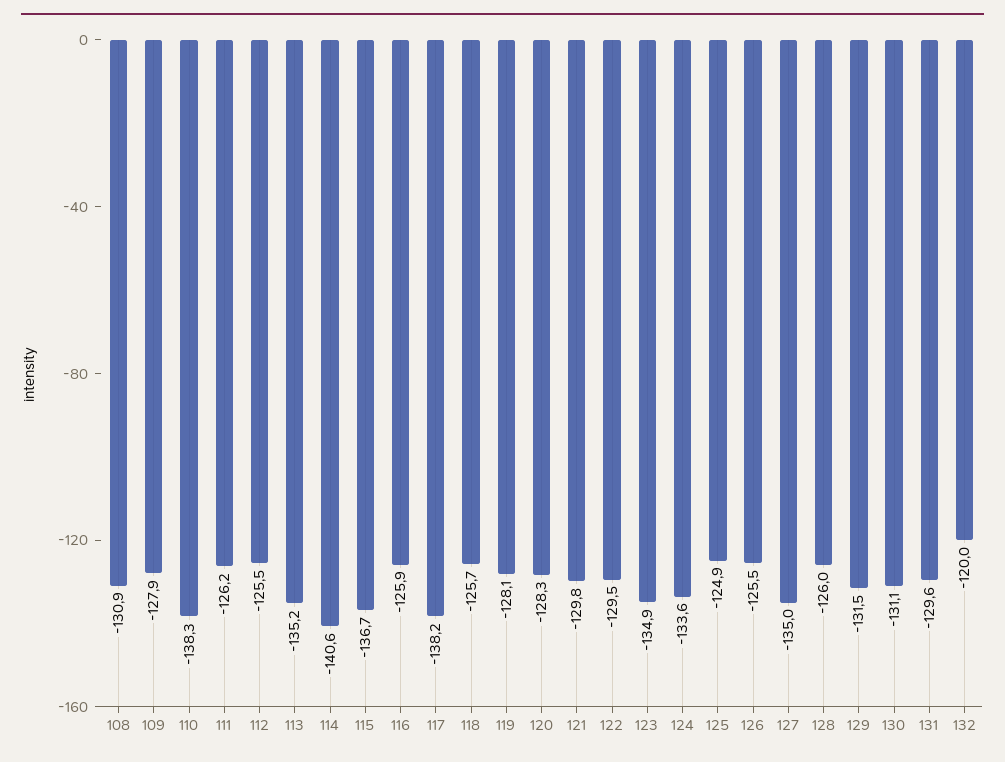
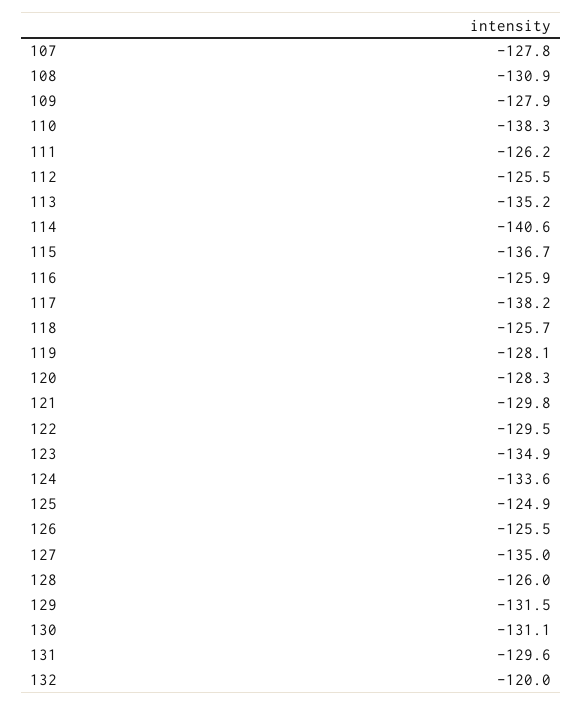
  {
    "108": -130.9,
    "109": -127.9,
    "110": -138.3,
    "111": -126.2,
    "112": -125.5,
    "113": -135.2,
    "114": -140.6,
    "115": -136.7,
    "116": -125.9,
    "117": -138.2,
    "118": -125.7,
    "119": -128.1,
    "120": -128.3,
    "121": -129.8,
    "122": -129.5,
    "123": -134.9,
    "124": -133.6,
    "125": -124.9,
    "126": -125.5,
    "127": -135,
    "128": -126,
    "129": -131.5,
    "130": -131.1,
    "131": -129.6,
-   "132": -120
+   "132": -120,
+   "107": -127.8
  }

